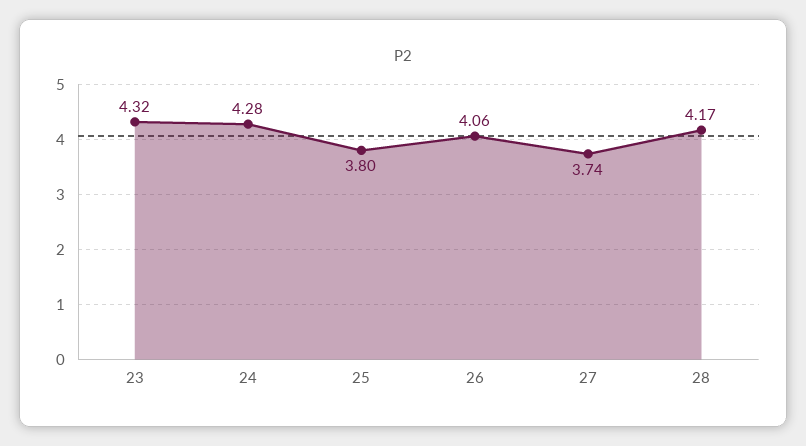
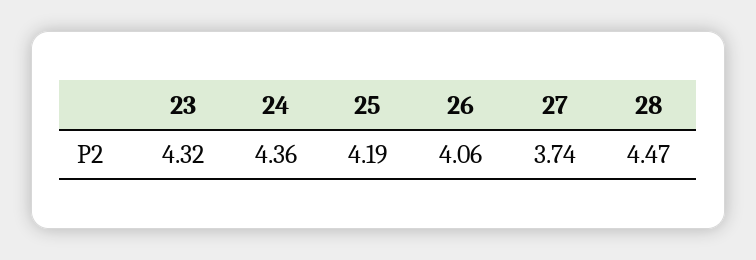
  {
    "23": 4.32,
-   "24": 4.28,
+   "24": 4.36,
-   "25": 3.8,
+   "25": 4.19,
    "26": 4.06,
    "27": 3.74,
-   "28": 4.17
+   "28": 4.47
  }

